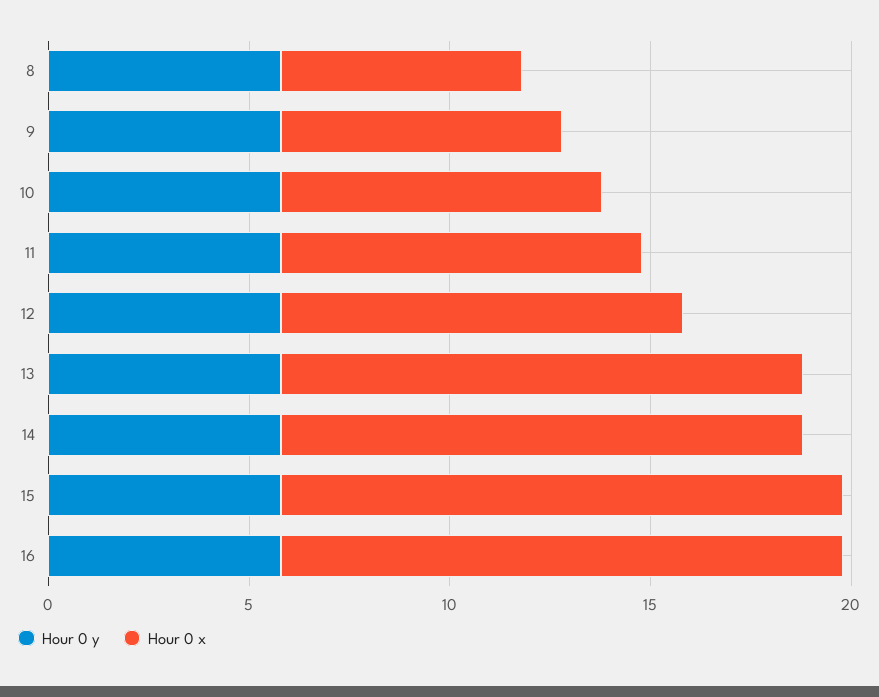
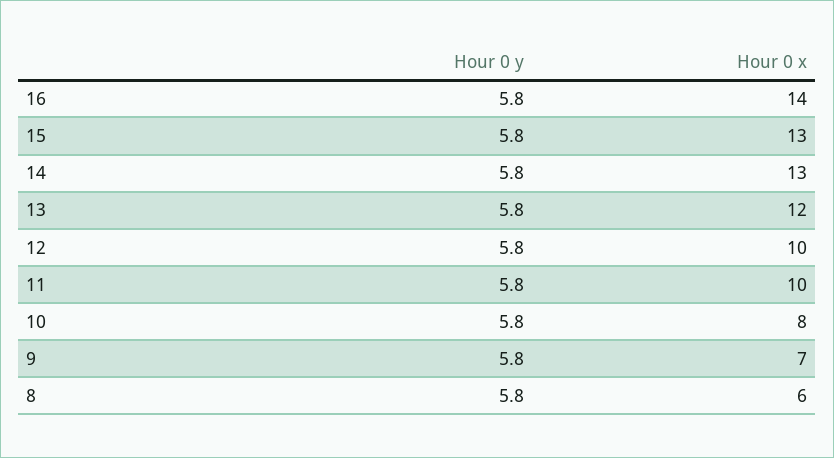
  {
    "Hour 0 y": {
      "8": 5.8,
      "9": 5.8,
      "10": 5.8,
      "11": 5.8,
      "12": 5.8,
      "13": 5.8,
      "14": 5.8,
      "15": 5.8,
      "16": 5.8
    },
    "Hour 0 x": {
      "8": 6,
      "9": 7,
      "10": 8,
-     "11": 9,
+     "11": 10,
      "12": 10,
-     "13": 13,
+     "13": 12,
      "14": 13,
-     "15": 14,
+     "15": 13,
      "16": 14
    }
  }

